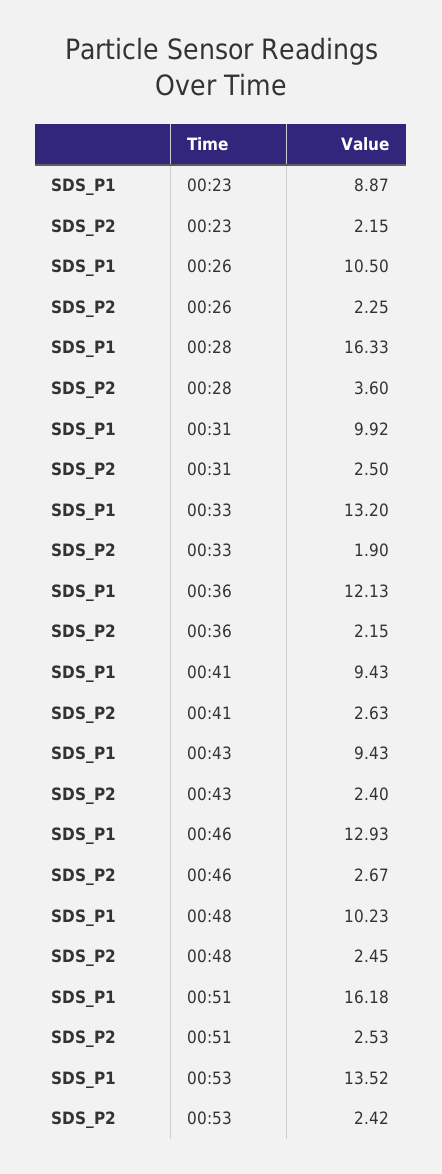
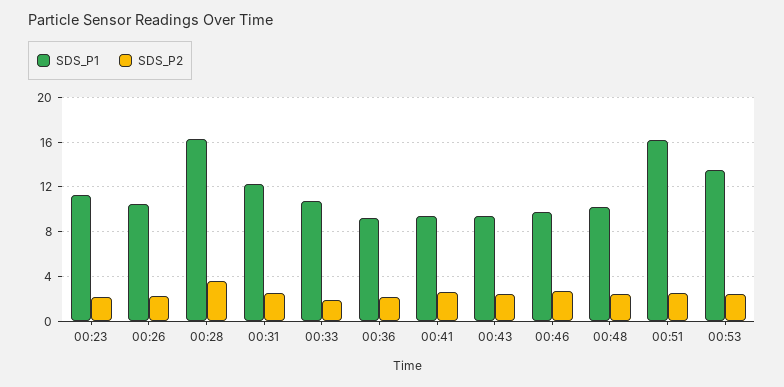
  {
    "SDS_P1": {
-     "00:23": 8.87,
+     "00:23": 11,
      "00:26": 10.5,
      "00:28": 16.33,
-     "00:31": 9.92,
+     "00:31": 12,
-     "00:33": 13.2,
+     "00:33": 11,
-     "00:36": 12.13,
+     "00:36": 9,
      "00:41": 9.43,
      "00:43": 9.43,
-     "00:46": 12.93,
+     "00:46": 10,
      "00:48": 10.23,
      "00:51": 16.18,
      "00:53": 13.52
    },
    "SDS_P2": {
      "00:23": 2.15,
      "00:26": 2.25,
      "00:28": 3.6,
      "00:31": 2.5,
      "00:33": 1.9,
      "00:36": 2.15,
      "00:41": 2.63,
      "00:43": 2.4,
      "00:46": 2.67,
      "00:48": 2.45,
      "00:51": 2.53,
      "00:53": 2.42
    }
  }

